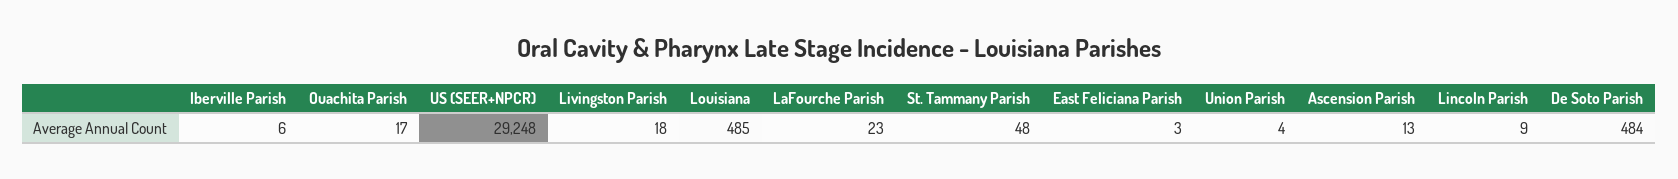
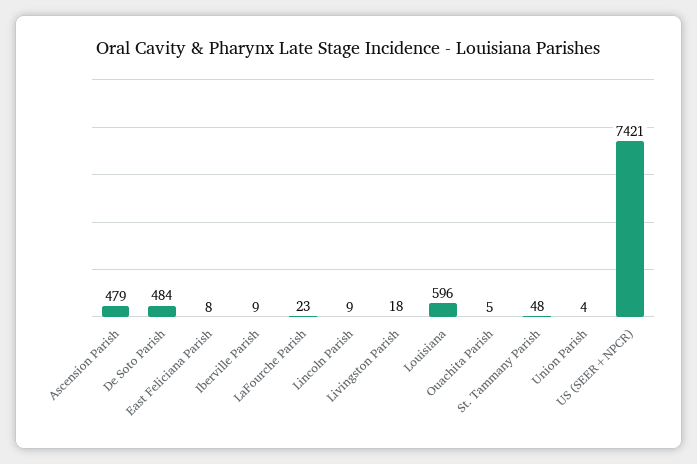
  {
-   "Iberville Parish": 6,
+   "Iberville Parish": 9,
-   "Ouachita Parish": 17,
+   "Ouachita Parish": 5,
-   "US (SEER+NPCR)": 29248,
+   "US (SEER+NPCR)": 7421,
    "Livingston Parish": 18,
-   "Louisiana": 485,
+   "Louisiana": 596,
    "LaFourche Parish": 23,
    "St. Tammany Parish": 48,
-   "East Feliciana Parish": 3,
+   "East Feliciana Parish": 8,
    "Union Parish": 4,
-   "Ascension Parish": 13,
+   "Ascension Parish": 479,
    "Lincoln Parish": 9,
    "De Soto Parish": 484
  }

